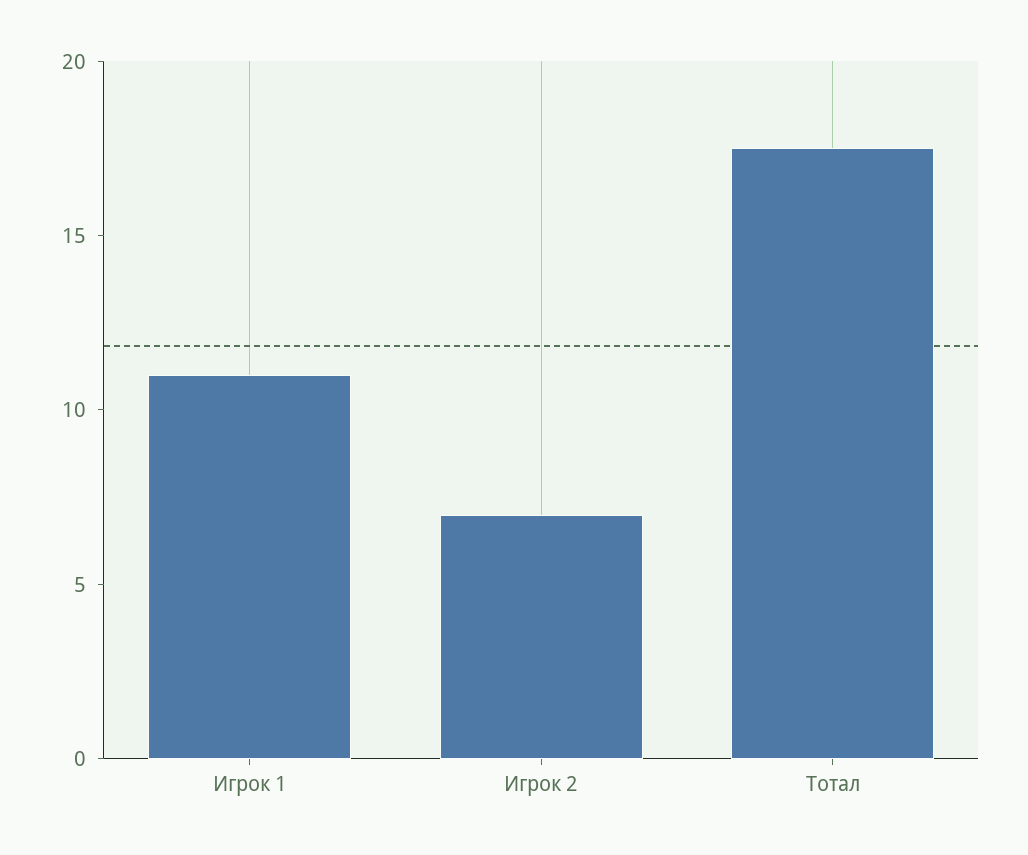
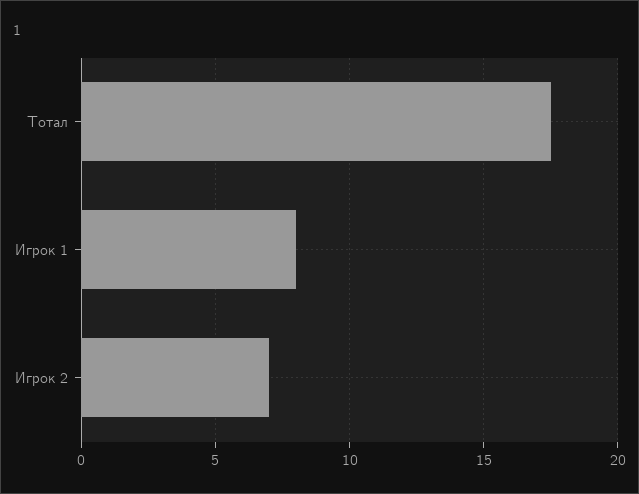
  {
-   "Игрок 1": 11,
+   "Игрок 1": 8,
    "Игрок 2": 7,
    "Тотал": 17.5
  }

